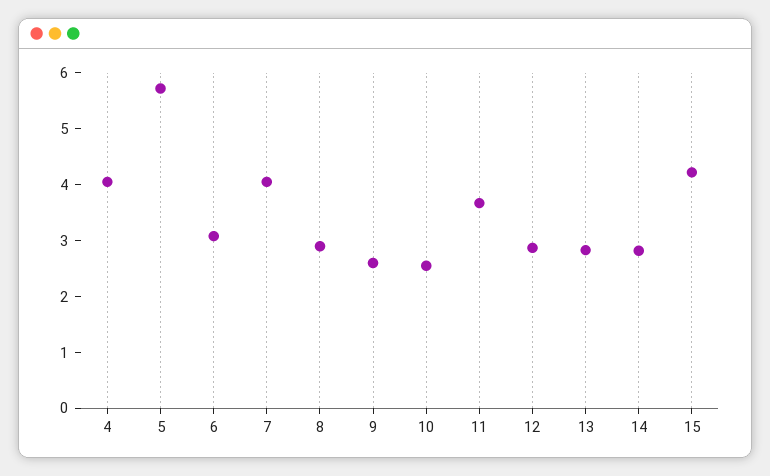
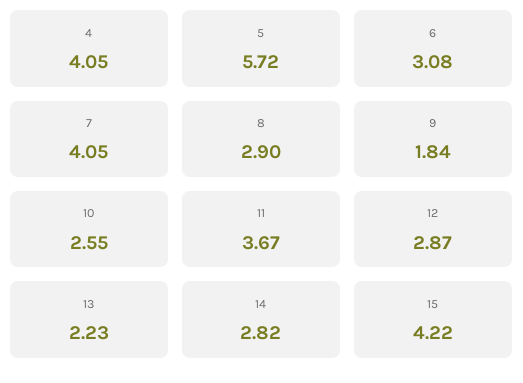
  {
    "4": 4.05,
    "5": 5.72,
    "6": 3.08,
    "7": 4.05,
    "8": 2.9,
-   "9": 2.6,
+   "9": 1.84,
    "10": 2.55,
    "11": 3.67,
    "12": 2.87,
-   "13": 2.8,
+   "13": 2.23,
    "14": 2.82,
    "15": 4.22
  }

